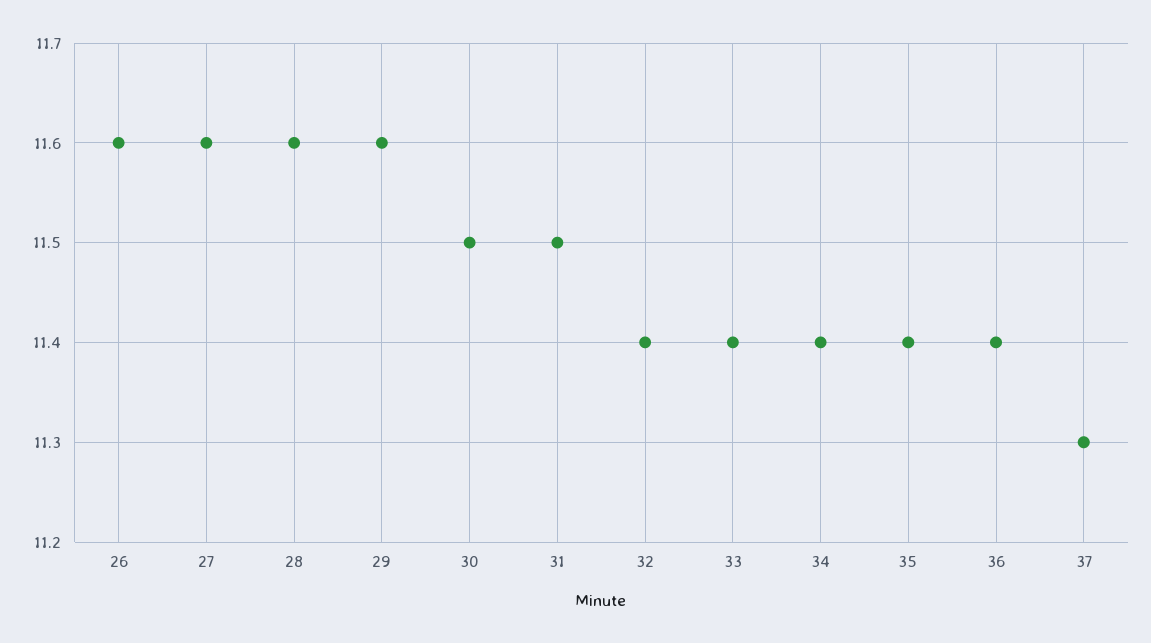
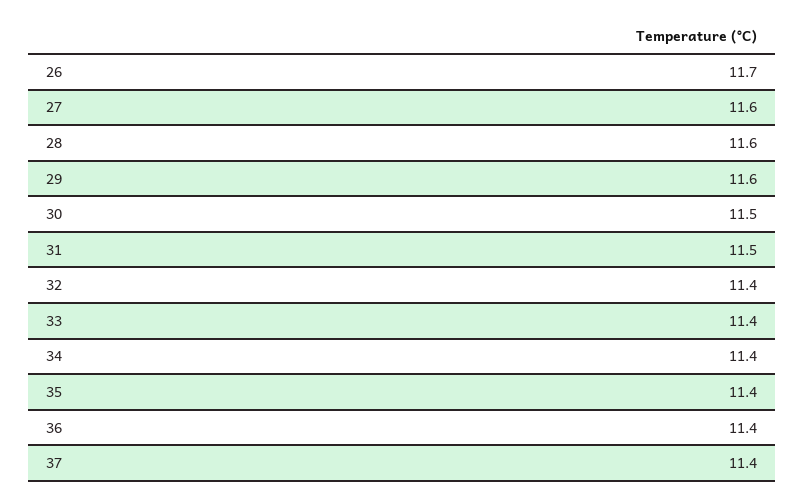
  {
-   "26": 11.6,
+   "26": 11.7,
    "27": 11.6,
    "28": 11.6,
    "29": 11.6,
    "30": 11.5,
    "31": 11.5,
    "32": 11.4,
    "33": 11.4,
    "34": 11.4,
    "35": 11.4,
    "36": 11.4,
-   "37": 11.3
+   "37": 11.4
  }

